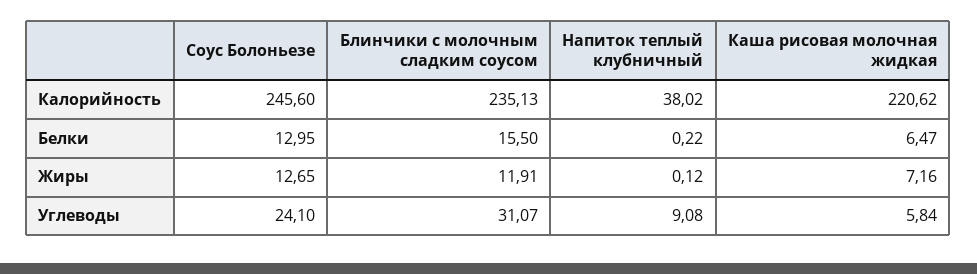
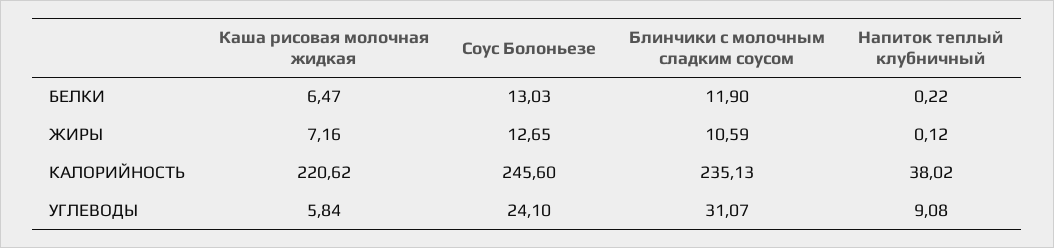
  {
    "Соус Болоньезе": {
      "Калорийность": 245.6,
-     "Белки": 12.95,
+     "Белки": 13.03,
      "Жиры": 12.65,
      "Углеводы": 24.1
    },
    "Блинчики с молочным сладким соусом": {
      "Калорийность": 235.13,
-     "Белки": 15.5,
+     "Белки": 11.9,
-     "Жиры": 11.91,
+     "Жиры": 10.59,
      "Углеводы": 31.07
    },
    "Напиток теплый клубничный": {
      "Калорийность": 38.02,
      "Белки": 0.22,
      "Жиры": 0.12,
      "Углеводы": 9.08
    },
    "Каша рисовая молочная жидкая": {
      "Калорийность": 220.62,
      "Белки": 6.47,
      "Жиры": 7.16,
      "Углеводы": 5.84
    }
  }

